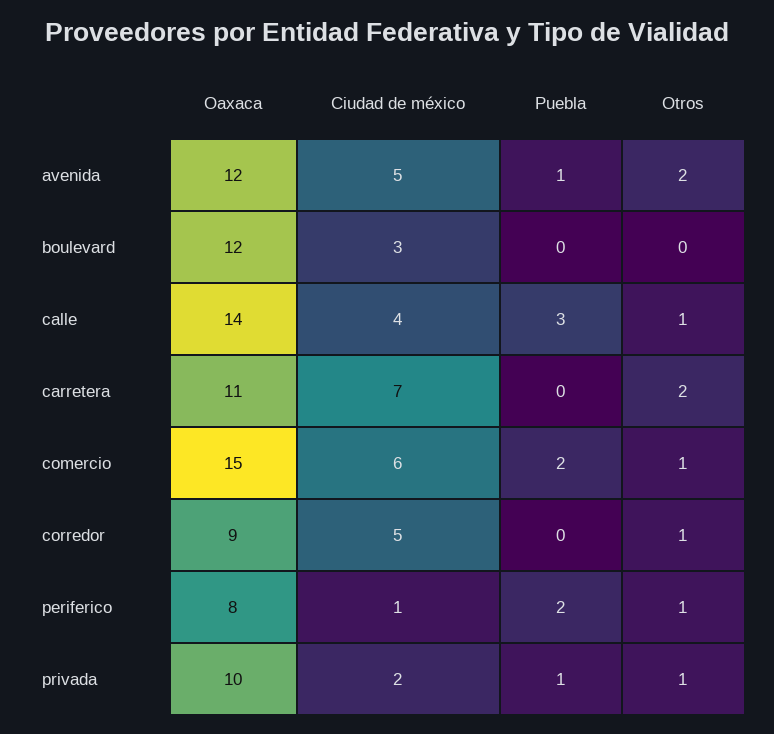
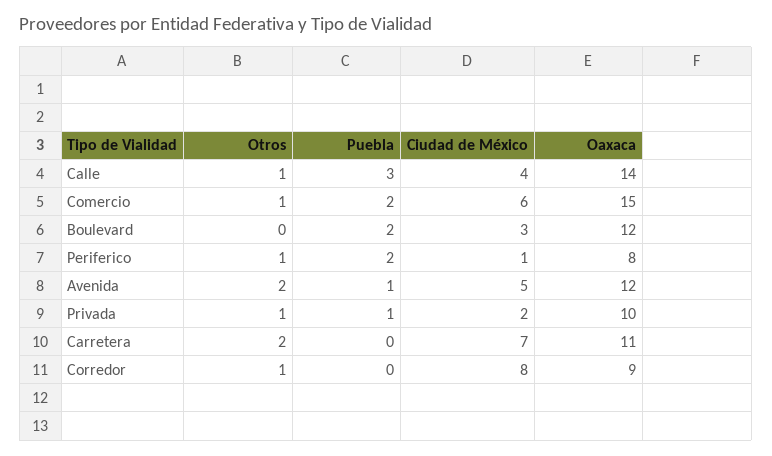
  {
    "Oaxaca": {
      "avenida": 12,
      "boulevard": 12,
      "calle": 14,
      "carretera": 11,
      "comercio": 15,
      "corredor": 9,
      "periferico": 8,
      "privada": 10
    },
    "Ciudad de méxico": {
      "avenida": 5,
      "boulevard": 3,
      "calle": 4,
      "carretera": 7,
      "comercio": 6,
-     "corredor": 5,
+     "corredor": 8,
      "periferico": 1,
      "privada": 2
    },
    "Puebla": {
      "avenida": 1,
-     "boulevard": 0,
+     "boulevard": 2,
      "calle": 3,
      "carretera": 0,
      "comercio": 2,
      "corredor": 0,
      "periferico": 2,
      "privada": 1
    },
    "Otros": {
      "avenida": 2,
      "boulevard": 0,
      "calle": 1,
      "carretera": 2,
      "comercio": 1,
      "corredor": 1,
      "periferico": 1,
      "privada": 1
    }
  }

